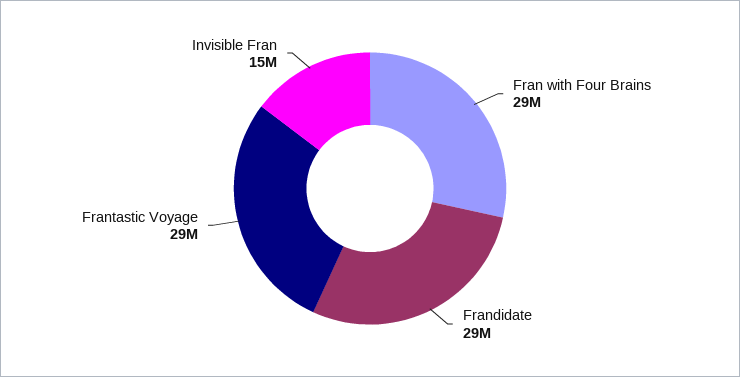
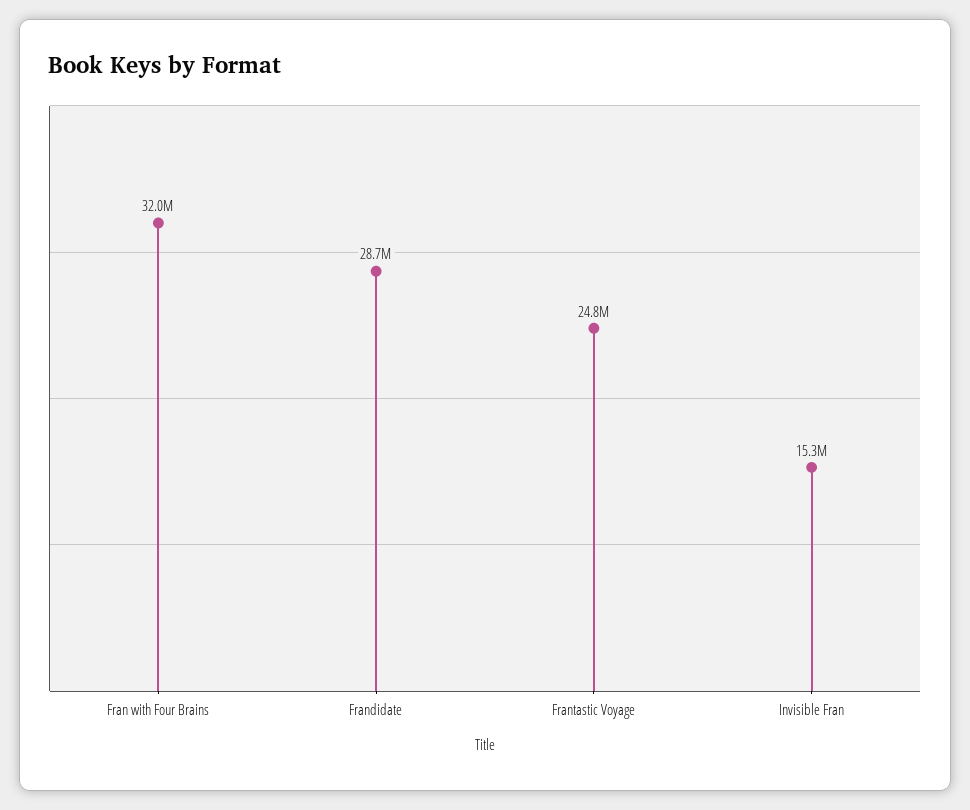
  {
-   "Fran with Four Brains": 29000000,
+   "Fran with Four Brains": 32000000,
    "Frandidate": 28700000,
-   "Frantastic Voyage": 29000000,
+   "Frantastic Voyage": 24800000,
    "Invisible Fran": 15300000
  }

